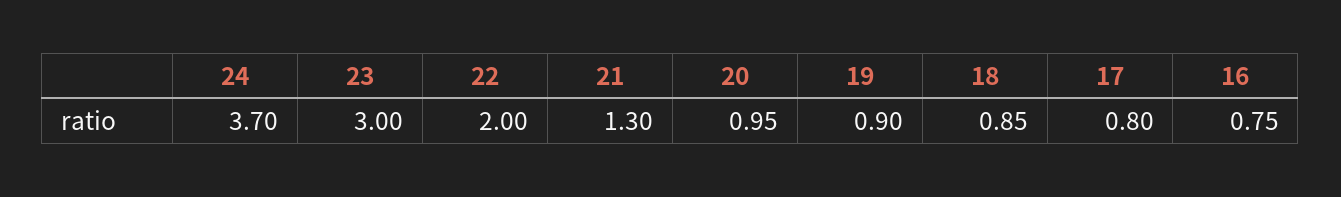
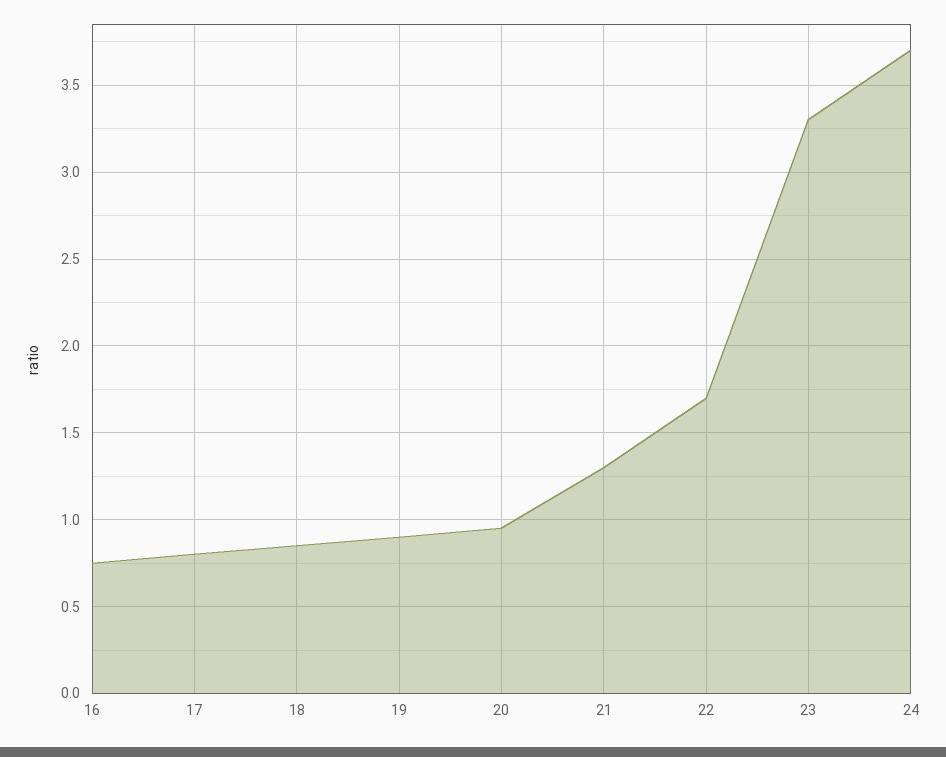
  {
    "24": 3.7,
-   "23": 3,
+   "23": 3.3,
-   "22": 2,
+   "22": 1.7,
    "21": 1.3,
    "20": 0.95,
    "19": 0.9,
    "18": 0.85,
    "17": 0.8,
    "16": 0.75
  }

